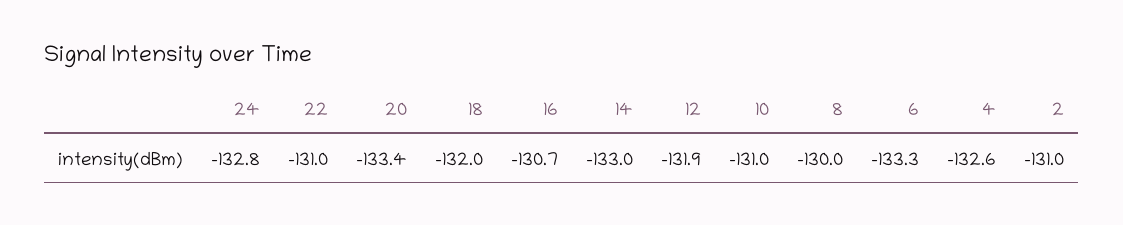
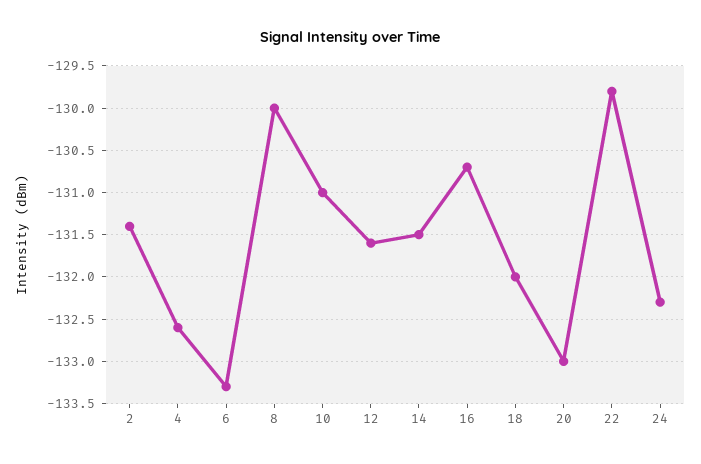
  {
-   "24": -132.8,
+   "24": -132.3,
-   "22": -131,
+   "22": -129.8,
-   "20": -133.4,
+   "20": -133,
    "18": -132,
    "16": -130.7,
-   "14": -133,
+   "14": -131.5,
-   "12": -131.9,
+   "12": -131.6,
    "10": -131,
    "8": -130,
    "6": -133.3,
    "4": -132.6,
-   "2": -131
+   "2": -131.4
  }

